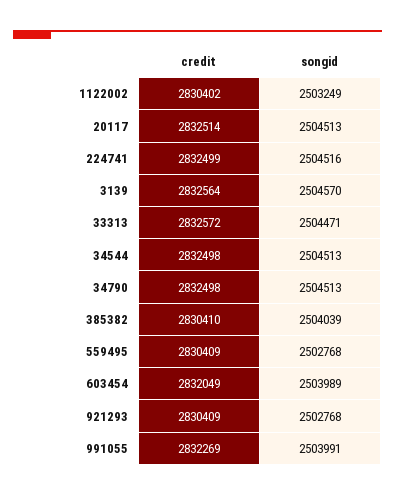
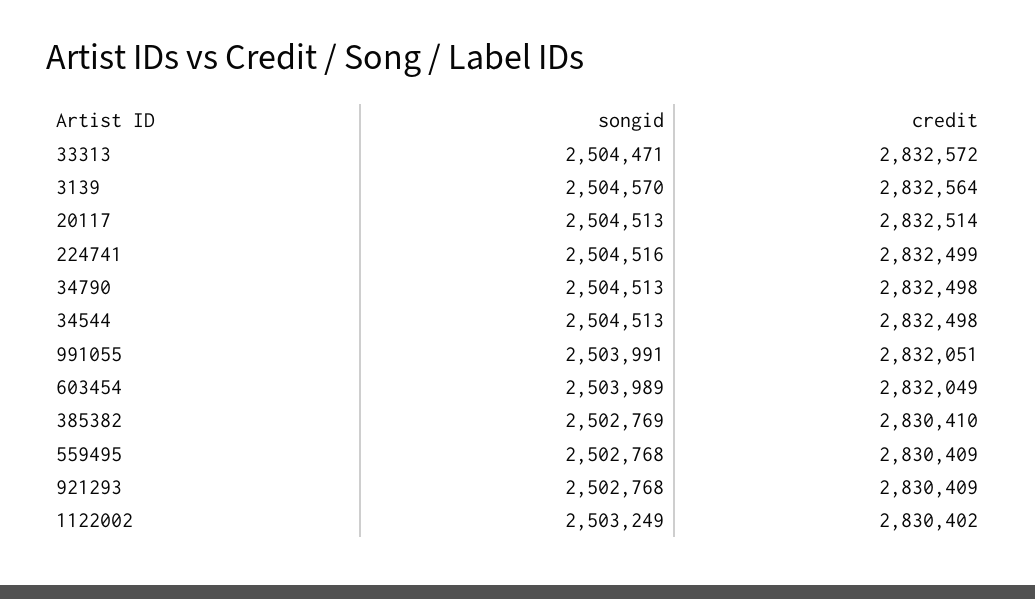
  {
    "credit": {
      "1122002": 2830402,
      "20117": 2832514,
      "224741": 2832499,
      "3139": 2832564,
      "33313": 2832572,
      "34544": 2832498,
      "34790": 2832498,
      "385382": 2830410,
      "559495": 2830409,
      "603454": 2832049,
      "921293": 2830409,
-     "991055": 2832269
+     "991055": 2832051
    },
    "songid": {
      "1122002": 2503249,
      "20117": 2504513,
      "224741": 2504516,
      "3139": 2504570,
      "33313": 2504471,
      "34544": 2504513,
      "34790": 2504513,
-     "385382": 2504039,
+     "385382": 2502769,
      "559495": 2502768,
      "603454": 2503989,
      "921293": 2502768,
      "991055": 2503991
    }
  }

